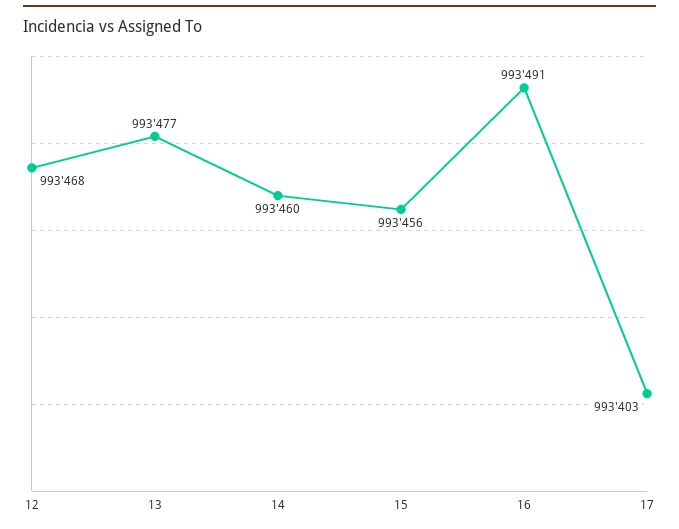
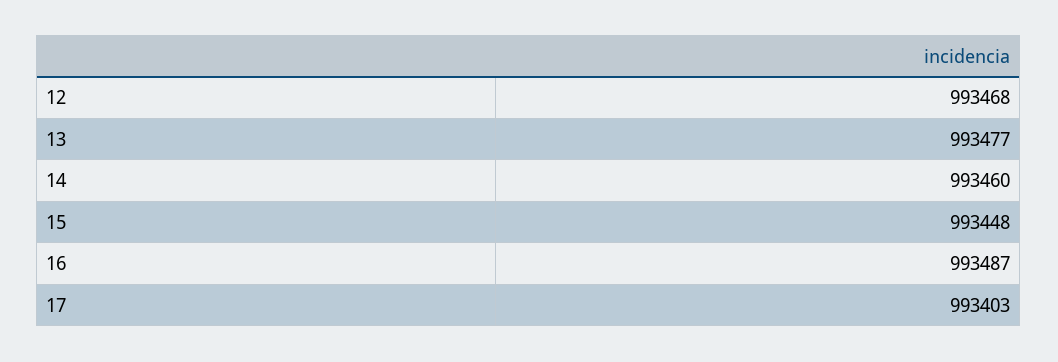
  {
    "12": 993468,
    "13": 993477,
    "14": 993460,
-   "15": 993456,
+   "15": 993448,
-   "16": 993491,
+   "16": 993487,
    "17": 993403
  }

